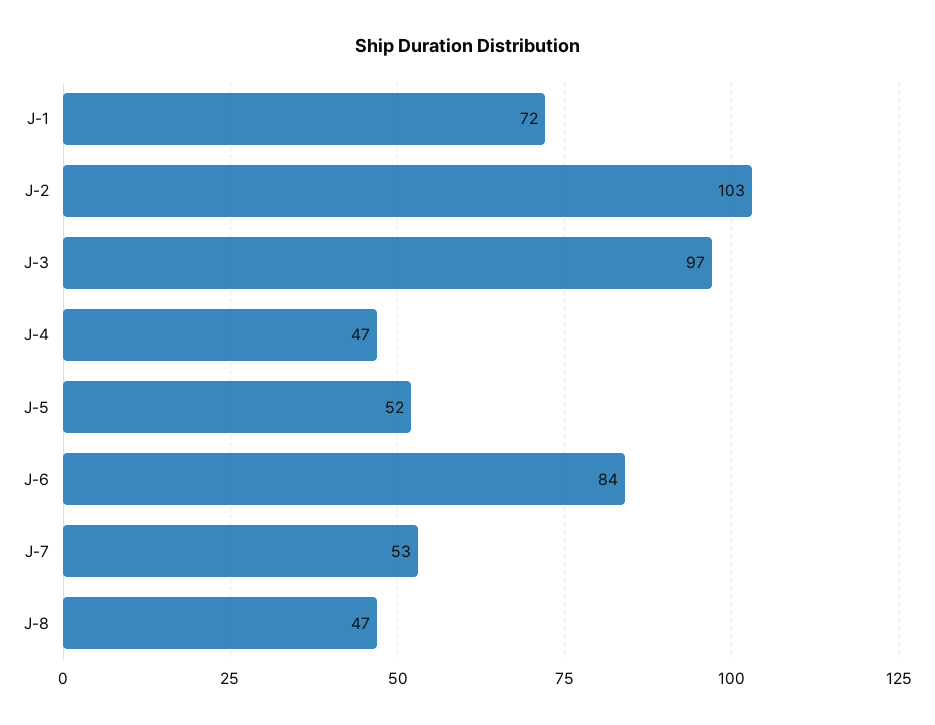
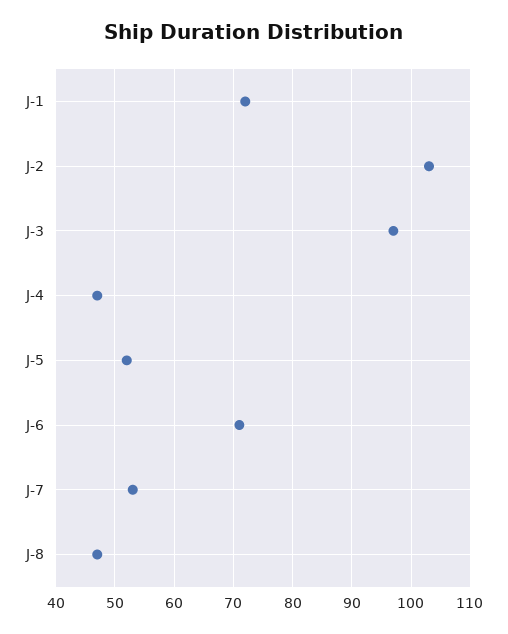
  {
    "J-1": 72,
    "J-2": 103,
    "J-3": 97,
    "J-4": 47,
    "J-5": 52,
-   "J-6": 84,
+   "J-6": 70,
    "J-7": 53,
    "J-8": 47
  }

